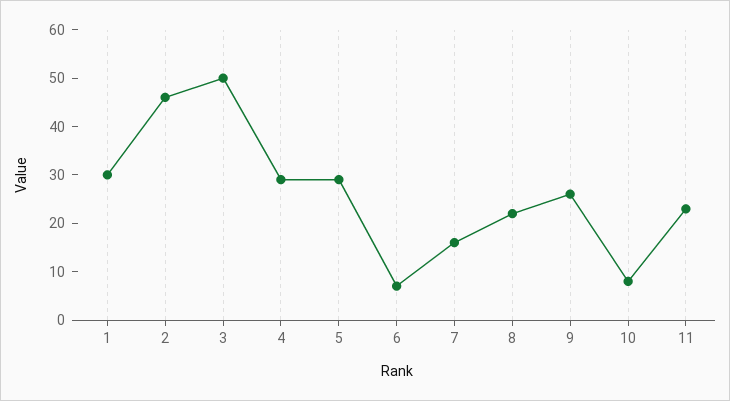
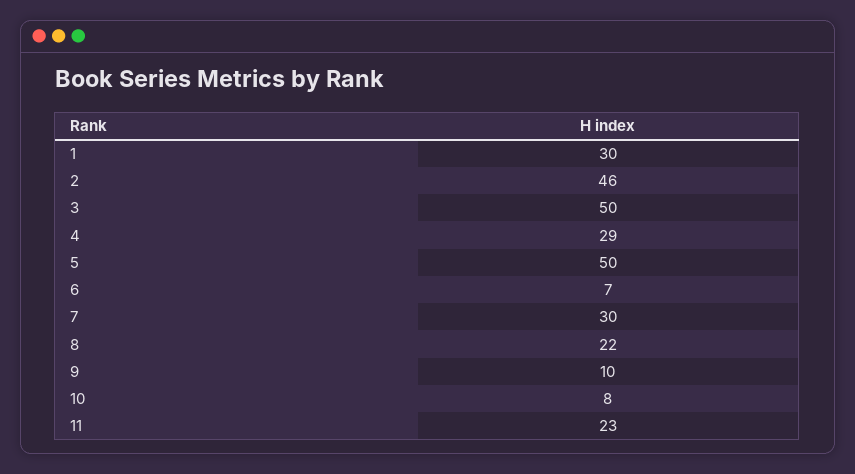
  {
    "1": 30,
    "2": 46,
    "3": 50,
    "4": 29,
-   "5": 30,
+   "5": 50,
    "6": 7,
-   "7": 15,
+   "7": 30,
    "8": 22,
-   "9": 25,
+   "9": 10,
    "10": 8,
    "11": 23
  }

